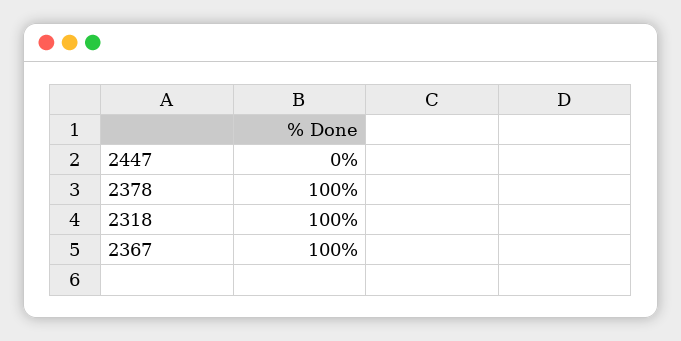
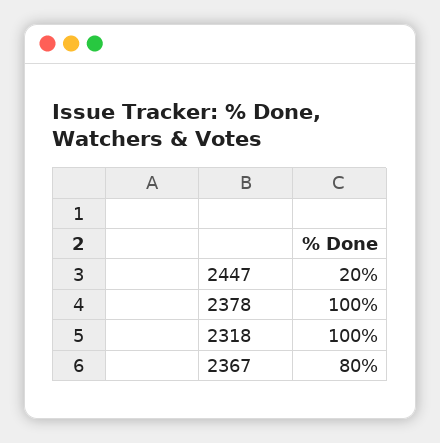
  {
-   "2447": 0,
+   "2447": 20,
    "2378": 100,
    "2318": 100,
-   "2367": 100
+   "2367": 80
  }

